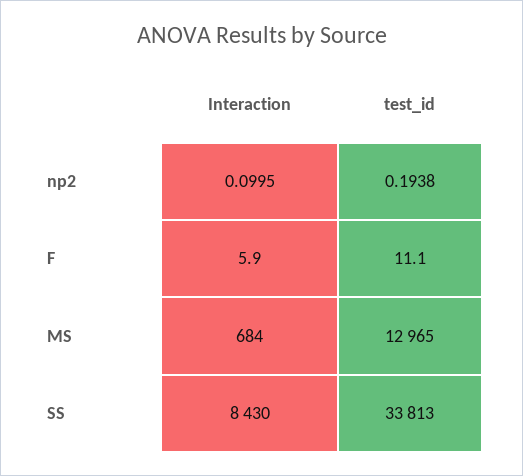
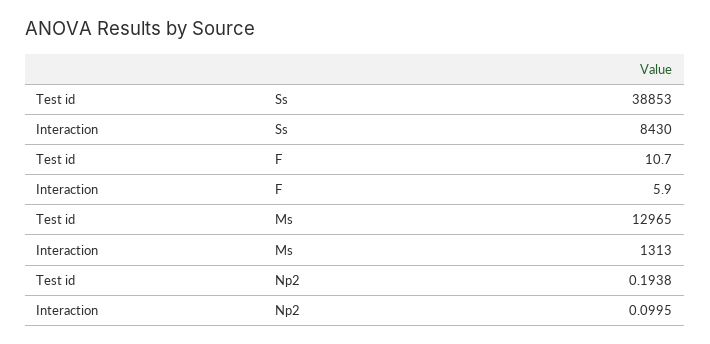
  {
    "Interaction": {
      "np2": 0.0995,
      "F": 5.9,
-     "MS": 684,
+     "MS": 1313,
      "SS": 8430
    },
    "test_id": {
      "np2": 0.1938,
-     "F": 11.1,
+     "F": 10.7,
      "MS": 12965,
-     "SS": 33813
+     "SS": 38853
    }
  }

